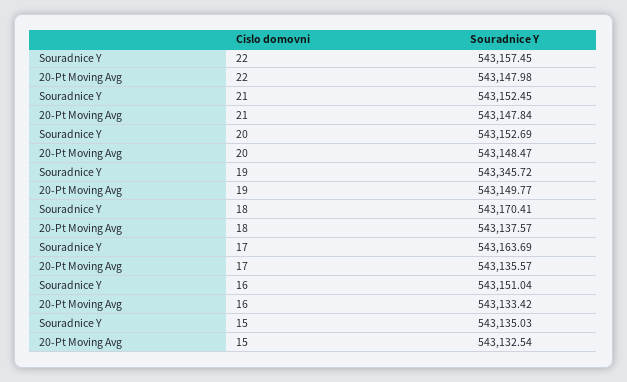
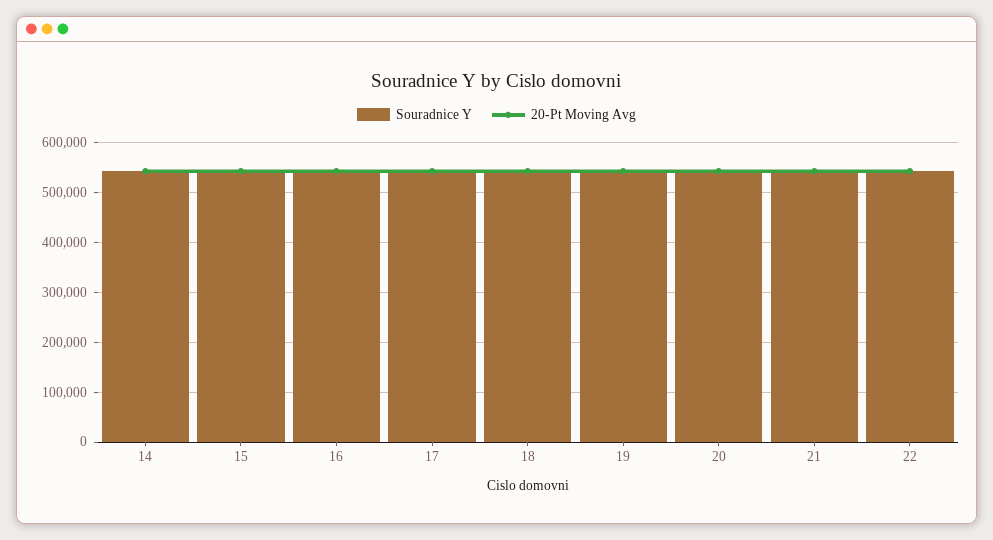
  {
    "Souradnice Y": {
      "22": 543157.45,
      "21": 543152.45,
      "20": 543152.69,
      "19": 543345.72,
      "18": 543170.41,
      "17": 543163.69,
      "16": 543151.04,
-     "15": 543135.03
+     "15": 543135.03,
+     "14": 540000
    },
    "20-Pt Moving Avg": {
      "22": 543147.98,
      "21": 543147.84,
      "20": 543148.47,
      "19": 543149.77,
      "18": 543137.57,
      "17": 543135.57,
      "16": 543133.42,
-     "15": 543132.54
+     "15": 543132.54,
+     "14": 540000
    }
  }

